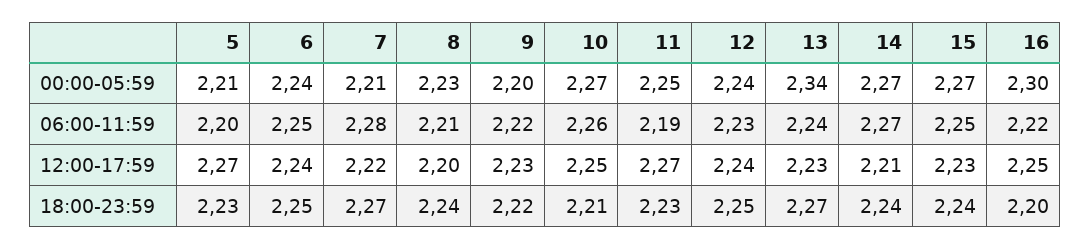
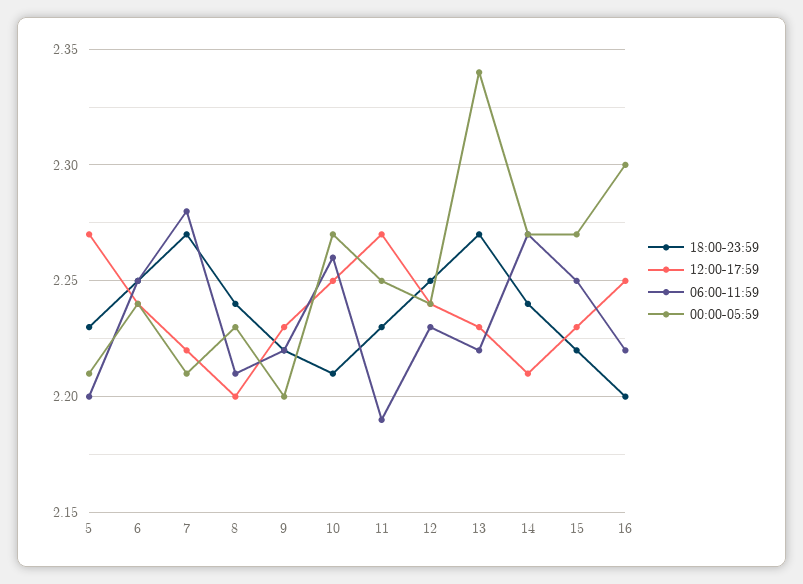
  {
    "00:00-05:59": {
      "5": 2.21,
      "6": 2.24,
      "7": 2.21,
      "8": 2.23,
      "9": 2.2,
      "10": 2.27,
      "11": 2.25,
      "12": 2.24,
      "13": 2.34,
      "14": 2.27,
      "15": 2.27,
      "16": 2.3
    },
    "06:00-11:59": {
      "5": 2.2,
      "6": 2.25,
      "7": 2.28,
      "8": 2.21,
      "9": 2.22,
      "10": 2.26,
      "11": 2.19,
      "12": 2.23,
-     "13": 2.24,
+     "13": 2.22,
      "14": 2.27,
      "15": 2.25,
      "16": 2.22
    },
    "12:00-17:59": {
      "5": 2.27,
      "6": 2.24,
      "7": 2.22,
      "8": 2.2,
      "9": 2.23,
      "10": 2.25,
      "11": 2.27,
      "12": 2.24,
      "13": 2.23,
      "14": 2.21,
      "15": 2.23,
      "16": 2.25
    },
    "18:00-23:59": {
      "5": 2.23,
      "6": 2.25,
      "7": 2.27,
      "8": 2.24,
      "9": 2.22,
      "10": 2.21,
      "11": 2.23,
      "12": 2.25,
      "13": 2.27,
      "14": 2.24,
-     "15": 2.24,
+     "15": 2.22,
      "16": 2.2
    }
  }

